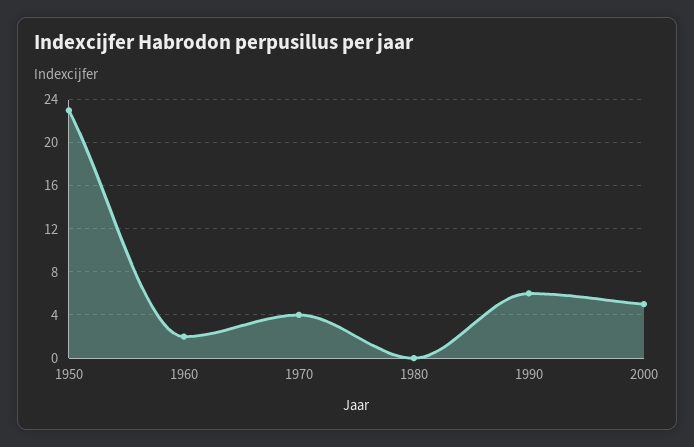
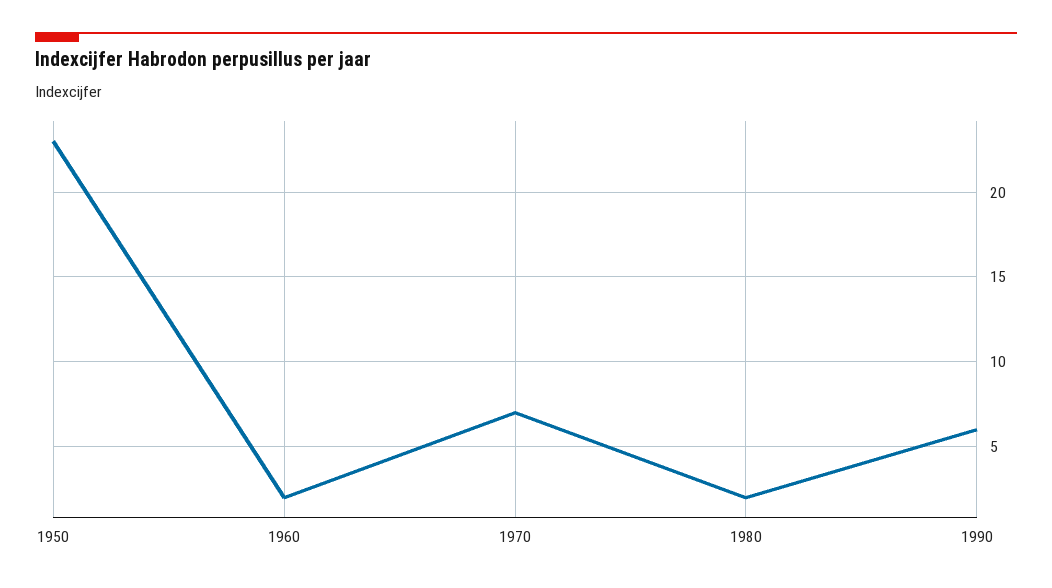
  {
    "1950": 23,
    "1960": 2,
-   "1970": 4,
+   "1970": 7,
-   "1980": 0,
+   "1980": 2,
-   "1990": 6,
+   "1990": 6
-   "2000": 5
  }

